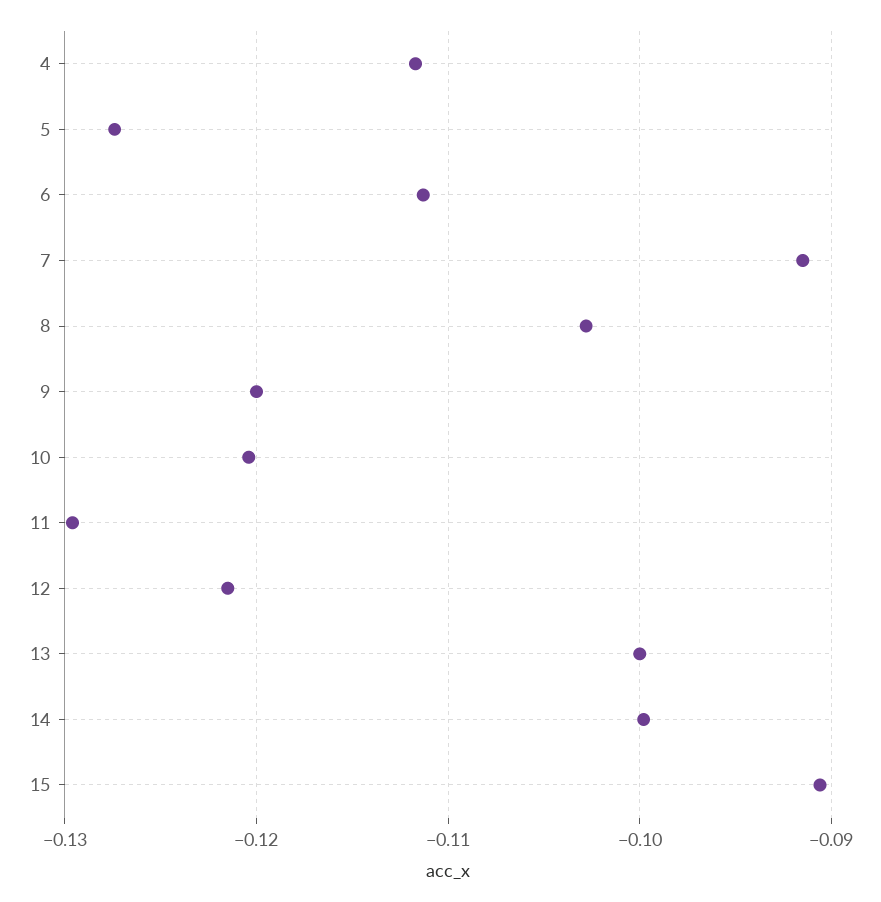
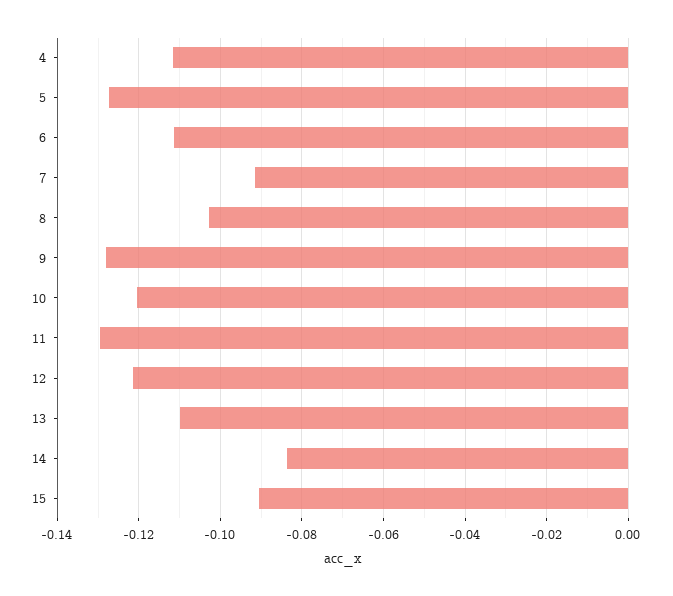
  {
    "4": -0.112,
    "5": -0.127,
    "6": -0.111,
    "7": -0.092,
    "8": -0.103,
-   "9": -0.12,
+   "9": -0.128,
    "10": -0.12,
    "11": -0.13,
    "12": -0.122,
-   "13": -0.1,
+   "13": -0.11,
-   "14": -0.1,
+   "14": -0.084,
    "15": -0.091
  }

